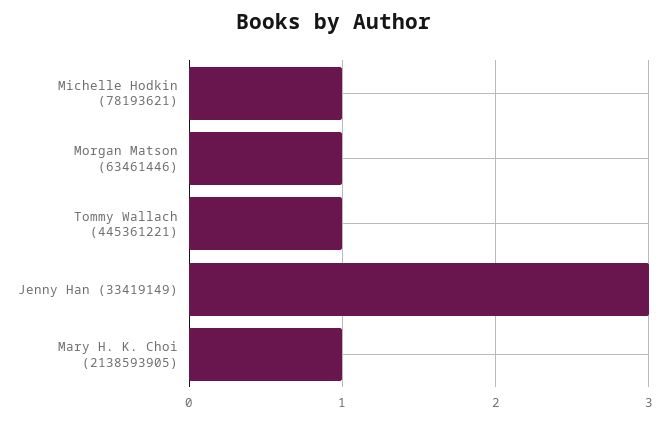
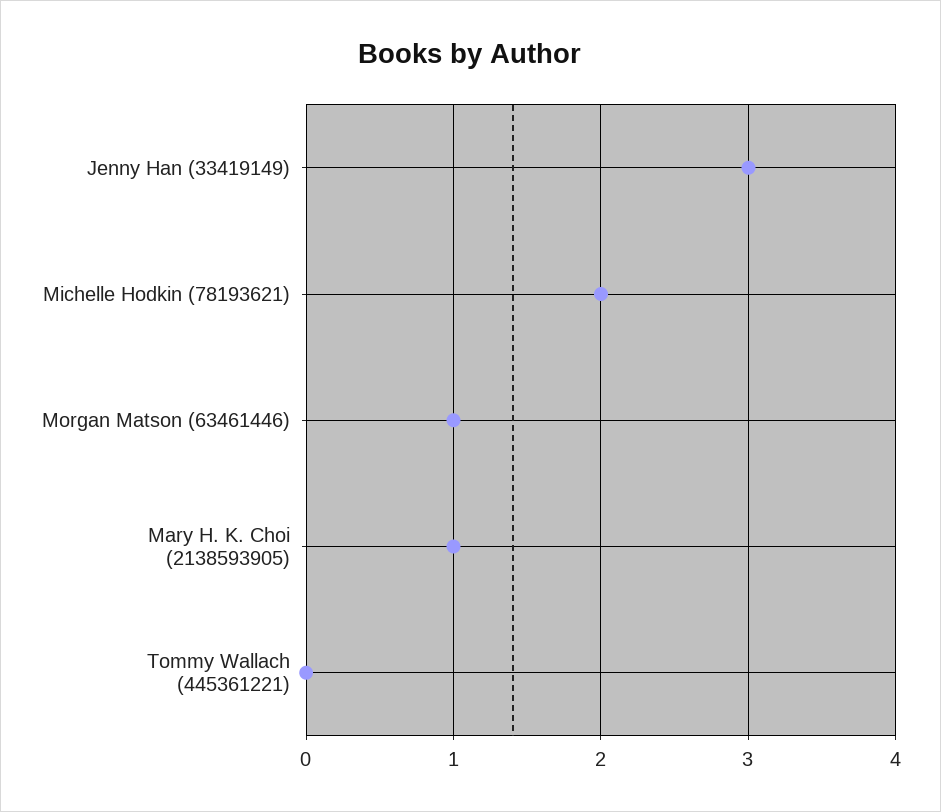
  {
-   "Michelle Hodkin (78193621)": 1,
+   "Michelle Hodkin (78193621)": 2,
    "Morgan Matson (63461446)": 1,
-   "Tommy Wallach (445361221)": 1,
+   "Tommy Wallach (445361221)": 0,
    "Jenny Han (33419149)": 3,
    "Mary H. K. Choi (2138593905)": 1
  }

